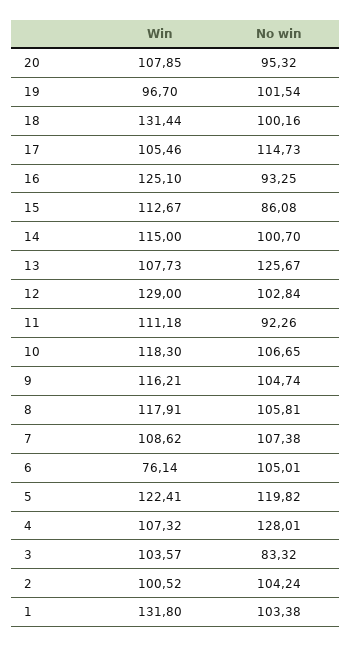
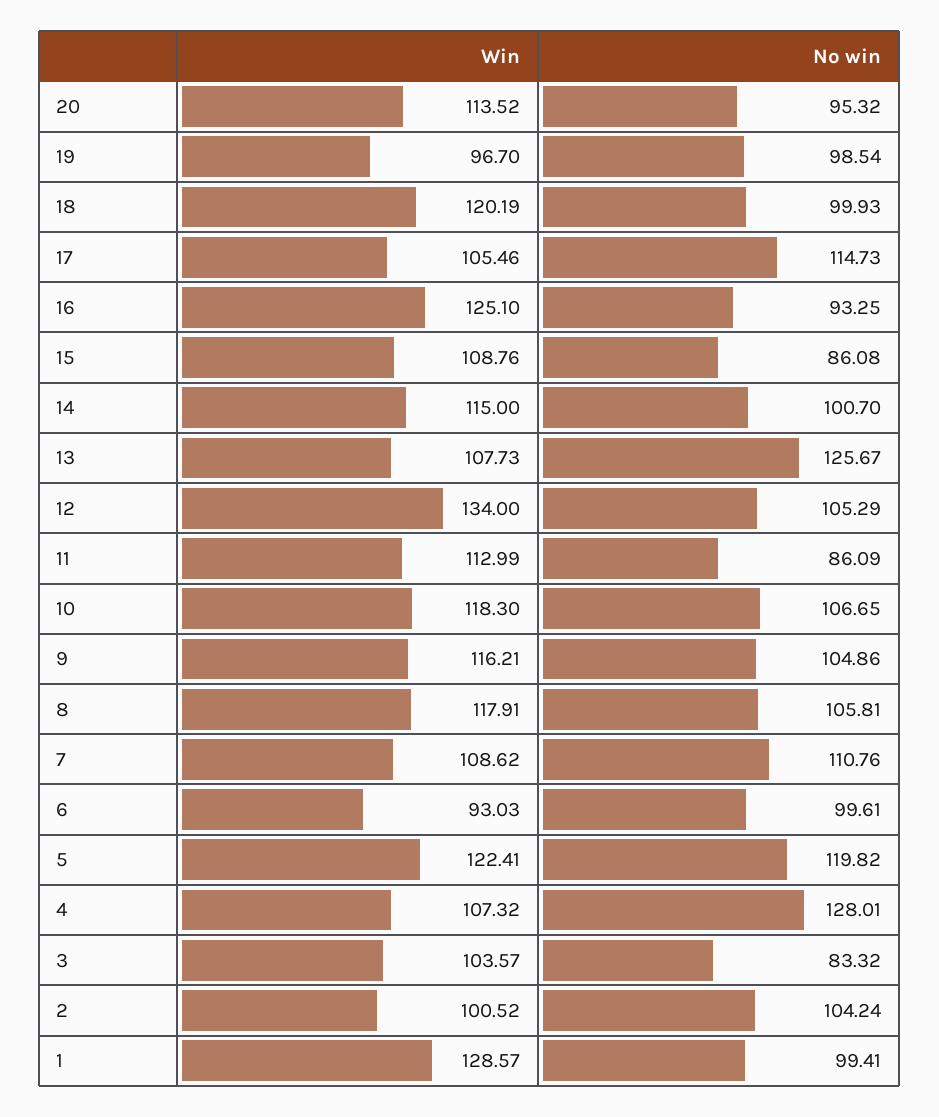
  {
    "Win": {
-     "20": 107.85,
+     "20": 113.52,
      "19": 96.7,
-     "18": 131.44,
+     "18": 120.19,
      "17": 105.46,
      "16": 125.1,
-     "15": 112.67,
+     "15": 108.76,
      "14": 115,
      "13": 107.73,
-     "12": 129,
+     "12": 134,
-     "11": 111.18,
+     "11": 112.99,
      "10": 118.3,
      "9": 116.21,
      "8": 117.91,
      "7": 108.62,
-     "6": 76.14,
+     "6": 93.03,
      "5": 122.41,
      "4": 107.32,
      "3": 103.57,
      "2": 100.52,
-     "1": 131.8
+     "1": 128.57
    },
    "No win": {
      "20": 95.32,
-     "19": 101.54,
+     "19": 98.54,
-     "18": 100.16,
+     "18": 99.93,
      "17": 114.73,
      "16": 93.25,
      "15": 86.08,
      "14": 100.7,
      "13": 125.67,
-     "12": 102.84,
+     "12": 105.29,
-     "11": 92.26,
+     "11": 86.09,
      "10": 106.65,
-     "9": 104.74,
+     "9": 104.86,
      "8": 105.81,
-     "7": 107.38,
+     "7": 110.76,
-     "6": 105.01,
+     "6": 99.61,
      "5": 119.82,
      "4": 128.01,
      "3": 83.32,
      "2": 104.24,
-     "1": 103.38
+     "1": 99.41
    }
  }

